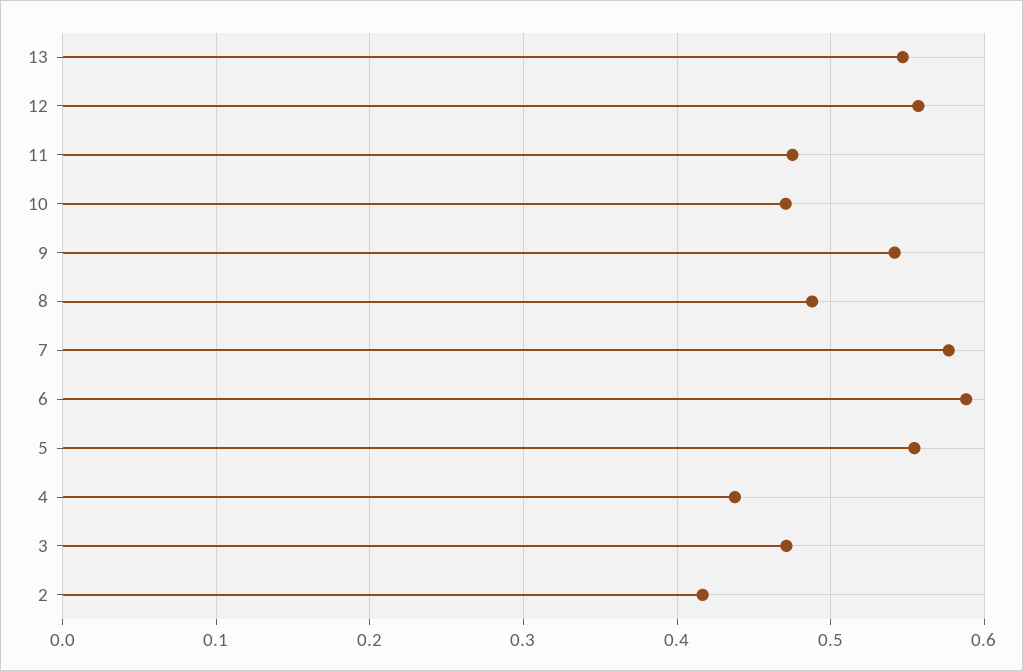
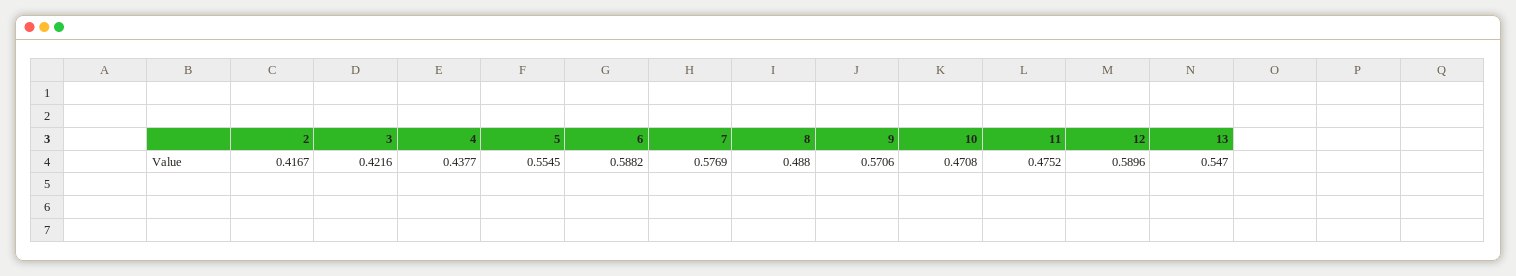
  {
    "13": 0.547,
-   "12": 0.56,
+   "12": 0.5896,
    "11": 0.4752,
    "10": 0.4708,
-   "9": 0.54,
+   "9": 0.5706,
    "8": 0.488,
    "7": 0.5769,
    "6": 0.5882,
    "5": 0.5545,
    "4": 0.4377,
-   "3": 0.47,
+   "3": 0.4216,
    "2": 0.4167
  }

